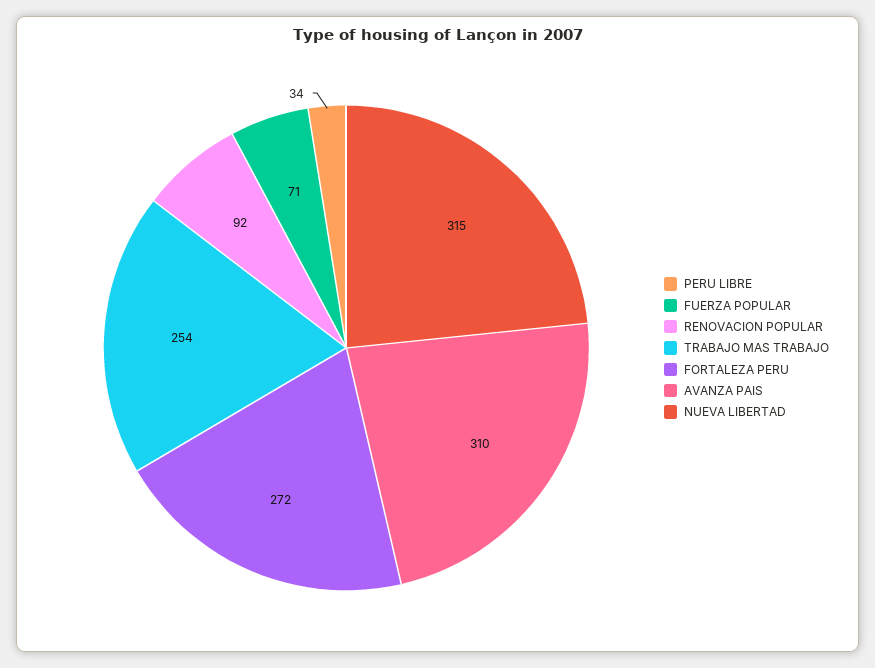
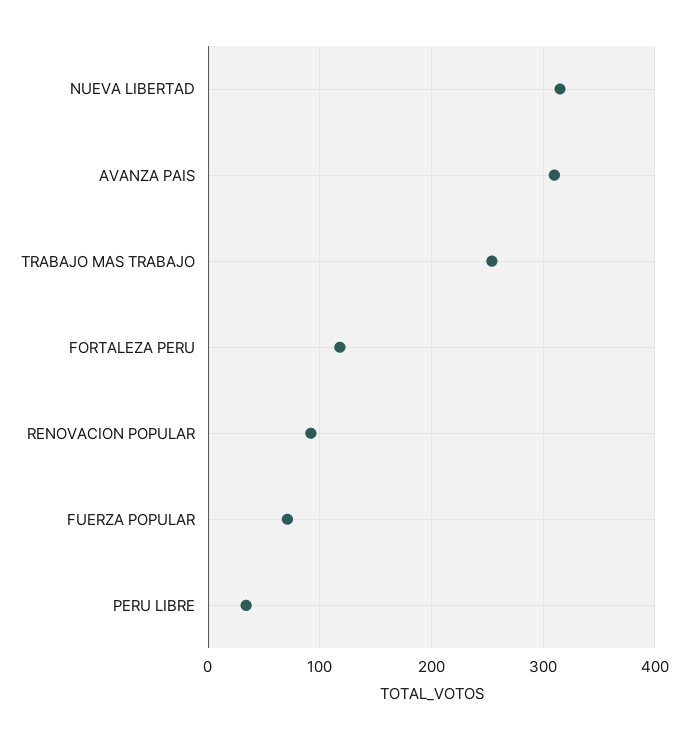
  {
    "PERU LIBRE": 34,
    "FUERZA POPULAR": 71,
    "RENOVACION POPULAR": 92,
    "TRABAJO MAS TRABAJO": 254,
-   "FORTALEZA PERU": 272,
+   "FORTALEZA PERU": 120,
    "AVANZA PAIS": 310,
    "NUEVA LIBERTAD": 315
  }

